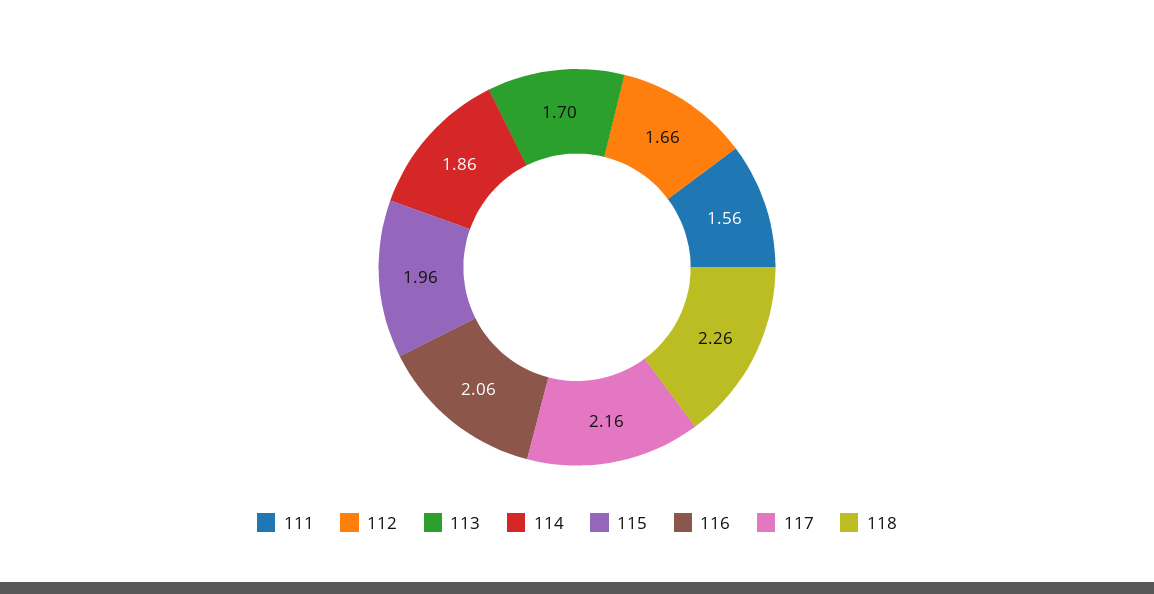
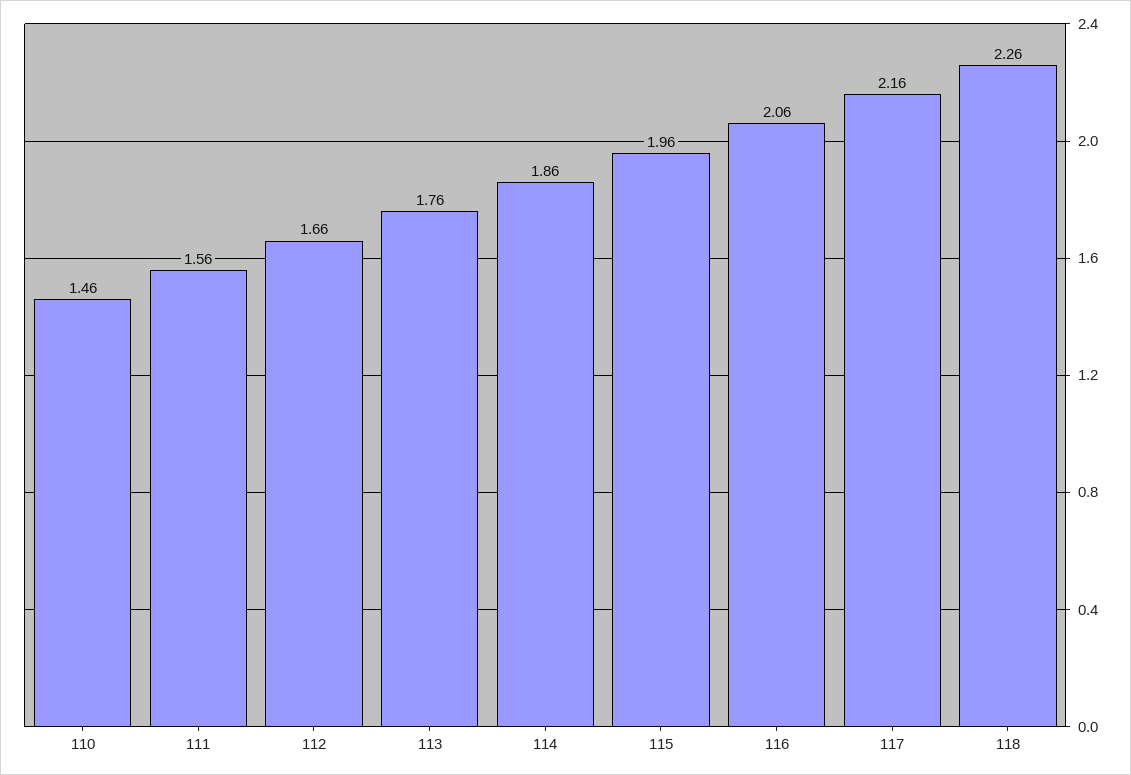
  {
    "111": 1.56,
    "112": 1.66,
-   "113": 1.7,
+   "113": 1.76,
    "114": 1.86,
    "115": 1.96,
    "116": 2.06,
    "117": 2.16,
-   "118": 2.26
+   "118": 2.26,
+   "110": 1.46
  }

